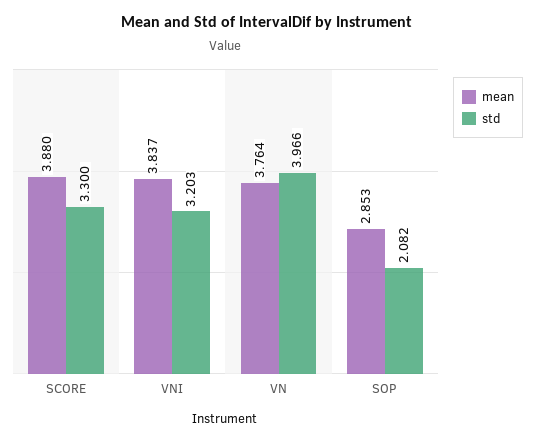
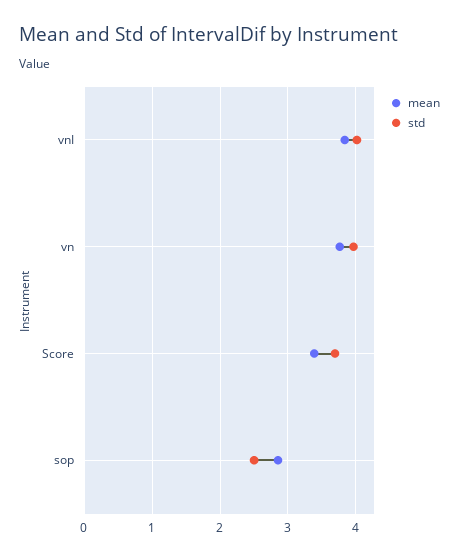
  {
    "mean": {
-     "SCORE": 3.88,
+     "SCORE": 3.4,
      "VNI": 3.837,
      "VN": 3.764,
      "SOP": 2.853
    },
    "std": {
-     "SCORE": 3.3,
+     "SCORE": 3.7,
-     "VNI": 3.203,
+     "VNI": 4,
      "VN": 3.966,
-     "SOP": 2.082
+     "SOP": 2.5
    }
  }

